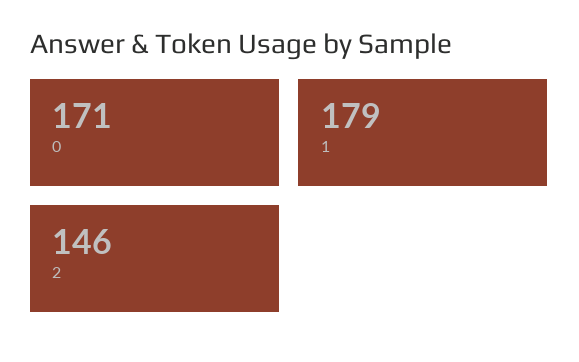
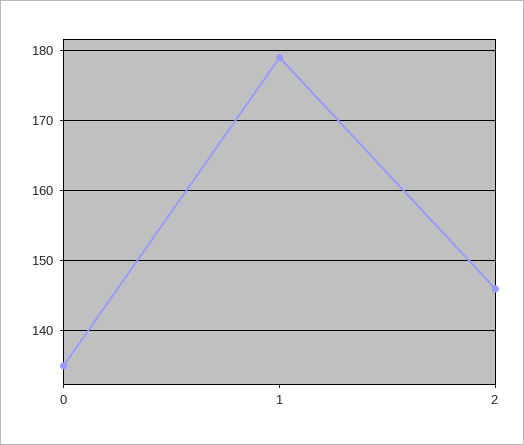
  {
-   "0": 171,
+   "0": 135,
    "1": 179,
    "2": 146
  }

